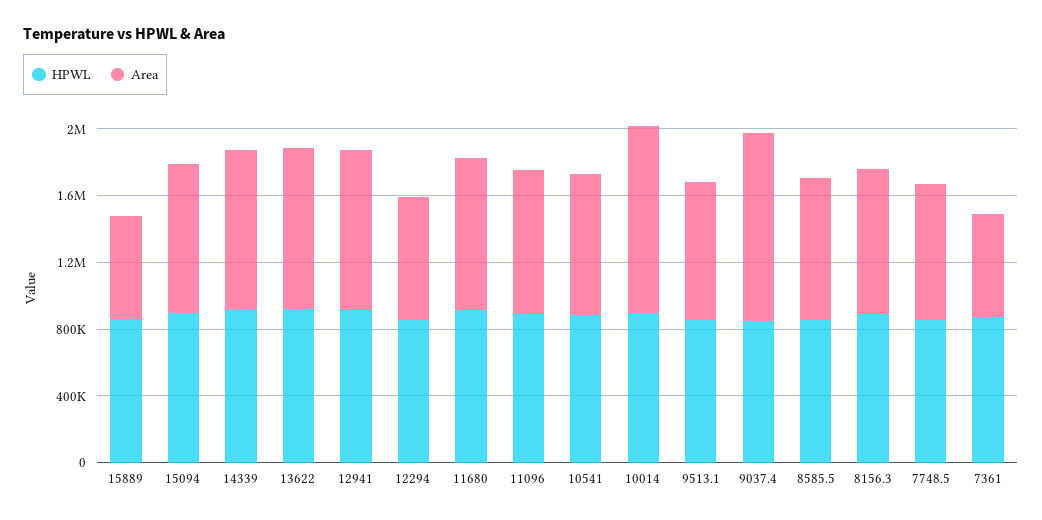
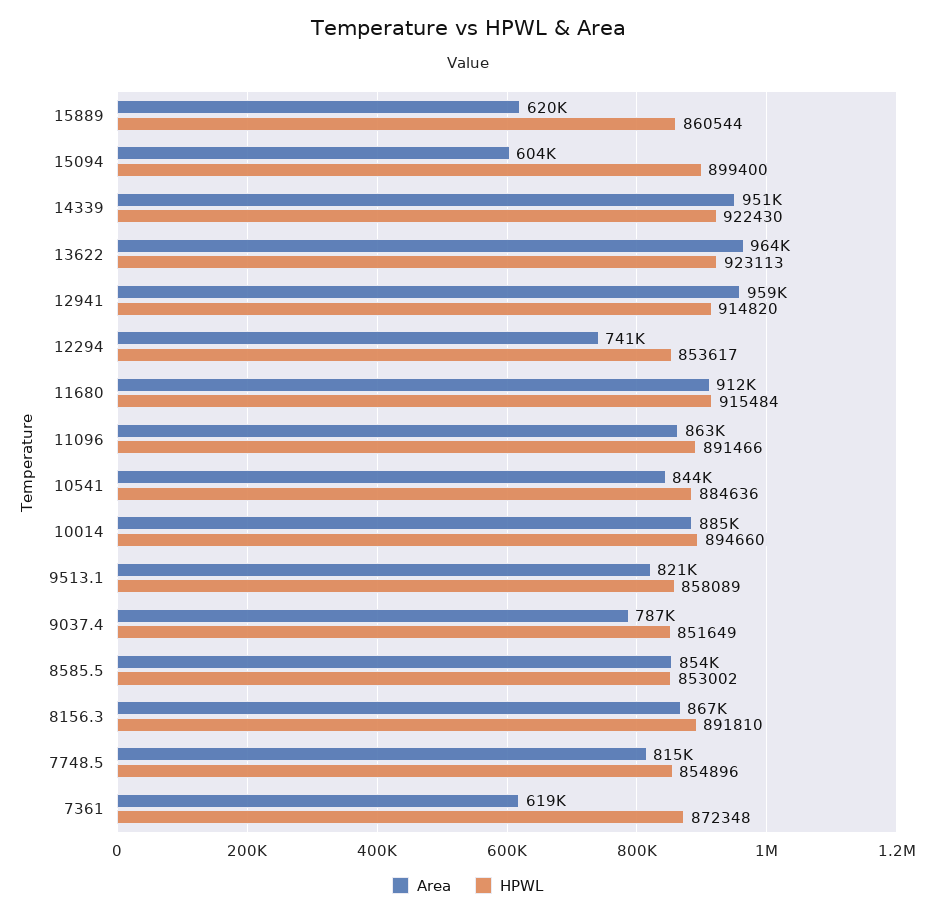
  {
    "HPWL": {
      "15889": 860544,
      "15094": 899400,
      "14339": 922430,
      "13622": 923113,
      "12941": 914820,
      "12294": 853617,
      "11680": 915484,
      "11096": 891466,
      "10541": 884636,
      "10014": 894660,
      "9513.1": 858089,
      "9037.4": 851649,
      "8585.5": 853002,
      "8156.3": 891810,
      "7748.5": 854896,
      "7361": 872348
    },
    "Area": {
      "15889": 620000,
-     "15094": 900000,
+     "15094": 604000,
      "14339": 951000,
      "13622": 964000,
      "12941": 959000,
      "12294": 741000,
      "11680": 912000,
      "11096": 863000,
      "10541": 844000,
-     "10014": 1100000,
+     "10014": 885000,
      "9513.1": 821000,
-     "9037.4": 1100000,
+     "9037.4": 787000,
      "8585.5": 854000,
      "8156.3": 867000,
      "7748.5": 815000,
      "7361": 619000
    }
  }

